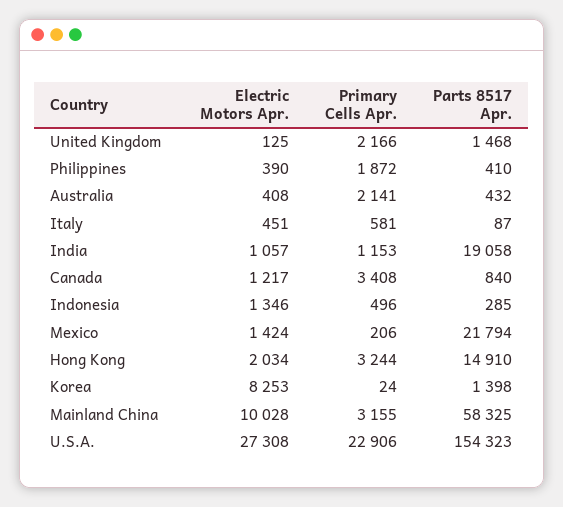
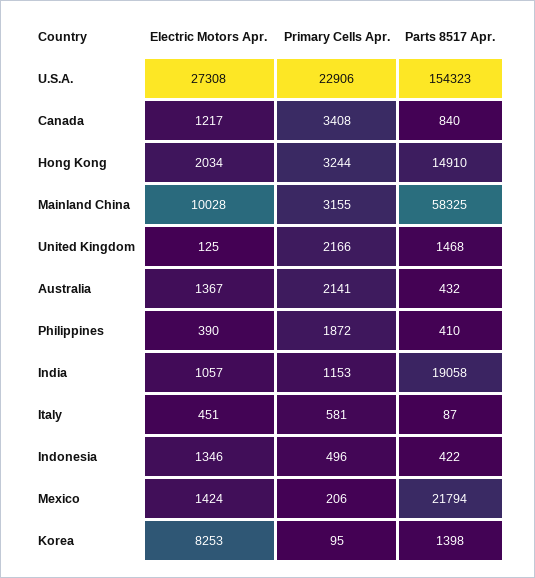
  {
    "Electric Motors Apr.": {
      "United Kingdom": 125,
      "Philippines": 390,
-     "Australia": 408,
+     "Australia": 1367,
      "Italy": 451,
      "India": 1057,
      "Canada": 1217,
      "Indonesia": 1346,
      "Mexico": 1424,
      "Hong Kong": 2034,
      "Korea": 8253,
      "Mainland China": 10028,
      "U.S.A.": 27308
    },
    "Primary Cells Apr.": {
      "United Kingdom": 2166,
      "Philippines": 1872,
      "Australia": 2141,
      "Italy": 581,
      "India": 1153,
      "Canada": 3408,
      "Indonesia": 496,
      "Mexico": 206,
      "Hong Kong": 3244,
-     "Korea": 24,
+     "Korea": 95,
      "Mainland China": 3155,
      "U.S.A.": 22906
    },
    "Parts 8517 Apr.": {
      "United Kingdom": 1468,
      "Philippines": 410,
      "Australia": 432,
      "Italy": 87,
      "India": 19058,
      "Canada": 840,
-     "Indonesia": 285,
+     "Indonesia": 422,
      "Mexico": 21794,
      "Hong Kong": 14910,
      "Korea": 1398,
      "Mainland China": 58325,
      "U.S.A.": 154323
    }
  }

